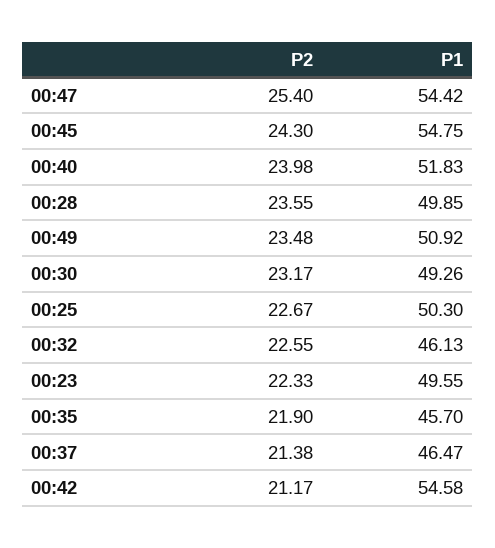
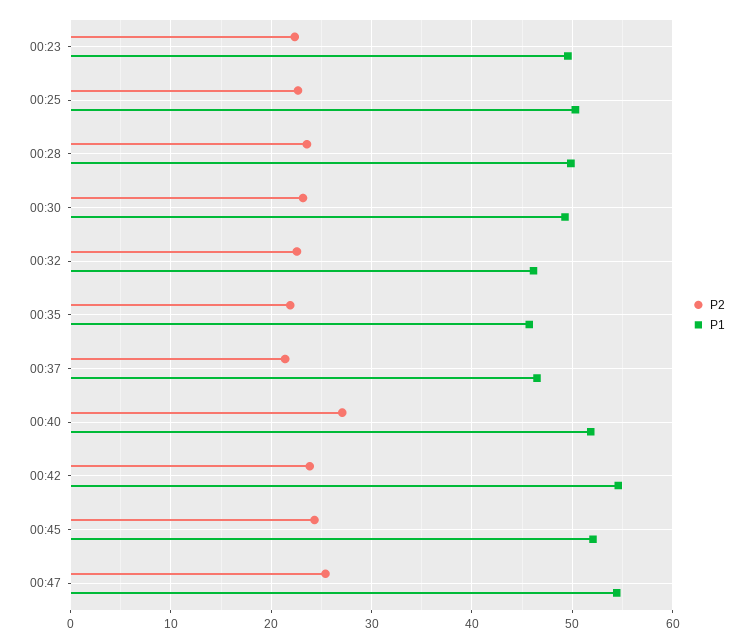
  {
    "P2": {
      "00:47": 25.4,
      "00:45": 24.3,
-     "00:40": 23.98,
+     "00:40": 27,
      "00:28": 23.55,
-     "00:49": 23.48,
      "00:30": 23.17,
      "00:25": 22.67,
      "00:32": 22.55,
      "00:23": 22.33,
      "00:35": 21.9,
      "00:37": 21.38,
-     "00:42": 21.17
+     "00:42": 24
    },
    "P1": {
      "00:47": 54.42,
-     "00:45": 54.75,
+     "00:45": 52,
      "00:40": 51.83,
      "00:28": 49.85,
-     "00:49": 50.92,
      "00:30": 49.26,
      "00:25": 50.3,
      "00:32": 46.13,
      "00:23": 49.55,
      "00:35": 45.7,
      "00:37": 46.47,
      "00:42": 54.58
    }
  }

